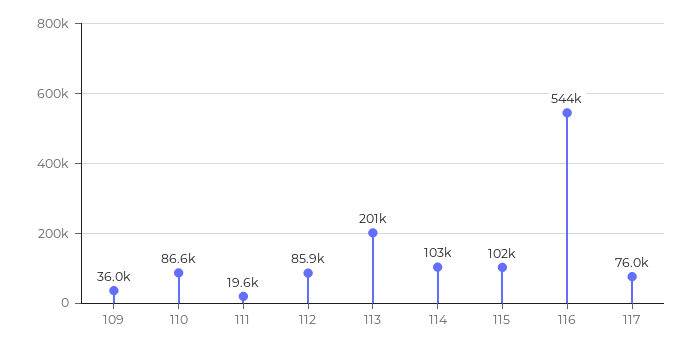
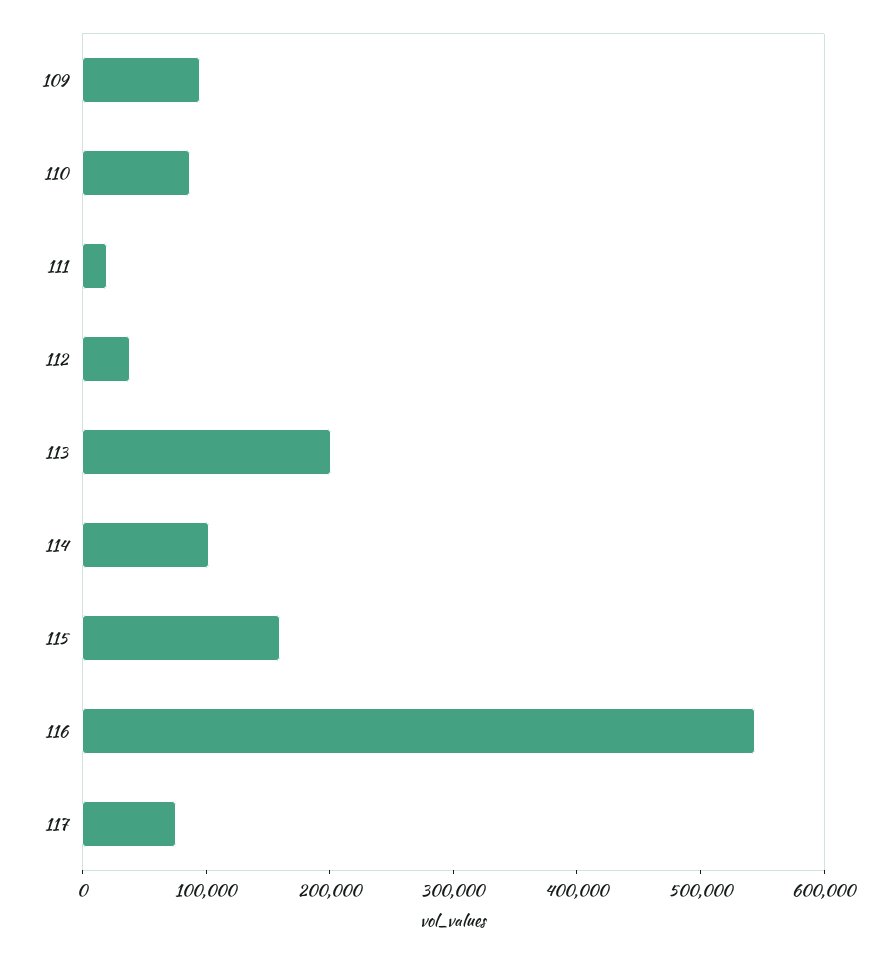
  {
-   "109": 36000,
+   "109": 100000,
    "110": 86600,
    "111": 19600,
-   "112": 85900,
+   "112": 40000,
    "113": 201000,
    "114": 103000,
-   "115": 102000,
+   "115": 160000,
    "116": 544000,
    "117": 76000
  }

